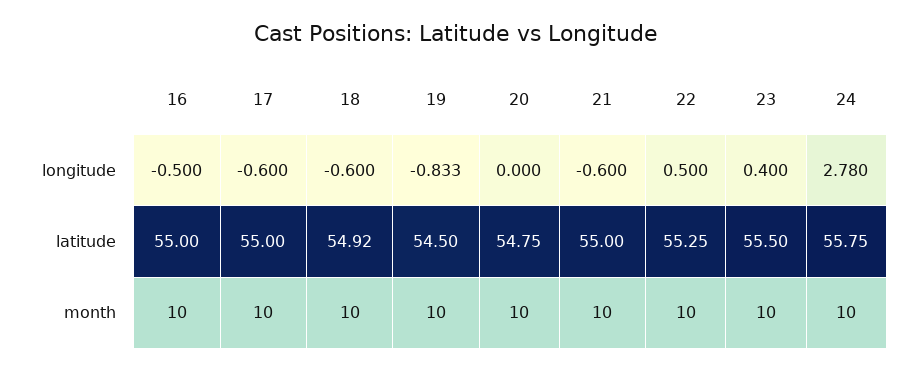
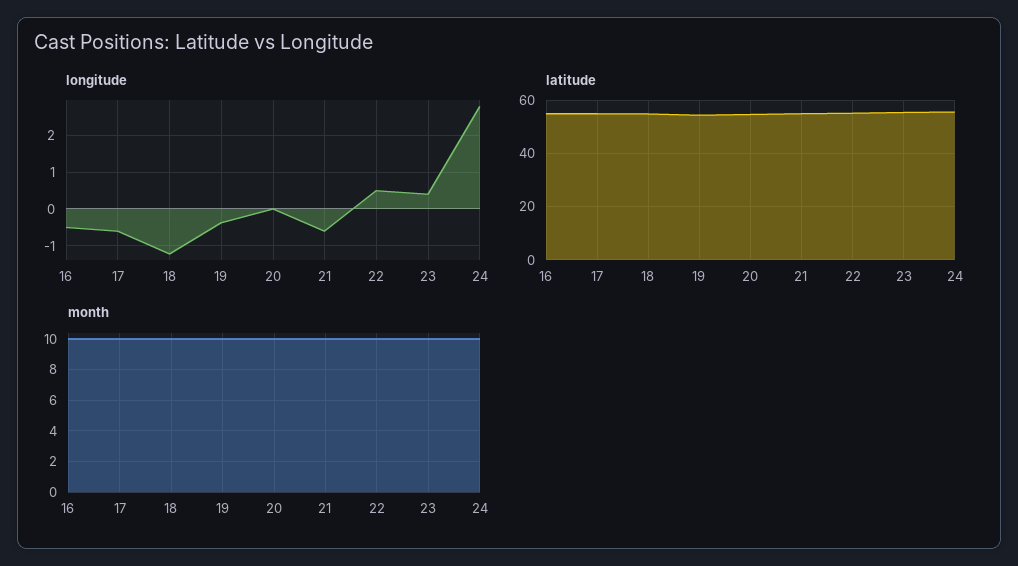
  {
    "longitude": {
      "16": -0.5,
      "17": -0.6,
-     "18": -0.6,
+     "18": -1.2,
-     "19": -0.833,
+     "19": -0.4,
      "20": 0,
      "21": -0.6,
      "22": 0.5,
      "23": 0.4,
      "24": 2.78
    },
    "latitude": {
      "16": 55,
      "17": 55,
      "18": 54.92,
      "19": 54.5,
      "20": 54.75,
      "21": 55,
      "22": 55.25,
      "23": 55.5,
      "24": 55.75
    },
    "month": {
      "16": 10,
      "17": 10,
      "18": 10,
      "19": 10,
      "20": 10,
      "21": 10,
      "22": 10,
      "23": 10,
      "24": 10
    }
  }

